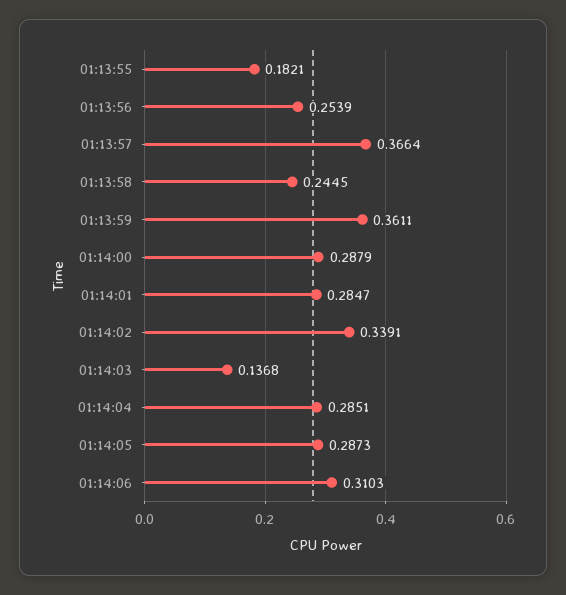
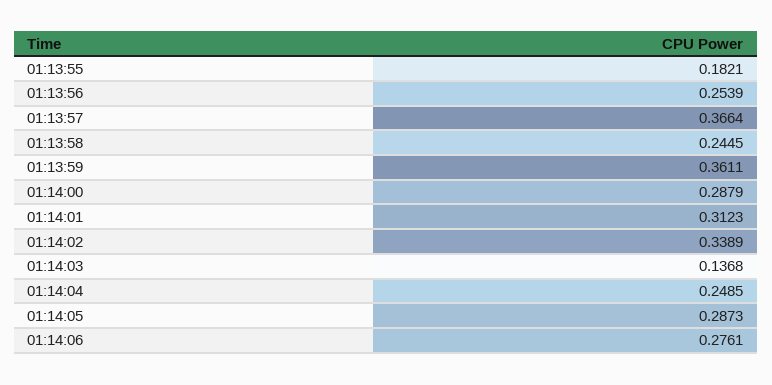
  {
    "01:13:55": 0.1821,
    "01:13:56": 0.2539,
    "01:13:57": 0.3664,
    "01:13:58": 0.2445,
    "01:13:59": 0.3611,
    "01:14:00": 0.2879,
-   "01:14:01": 0.2847,
+   "01:14:01": 0.3123,
-   "01:14:02": 0.3391,
+   "01:14:02": 0.3389,
    "01:14:03": 0.1368,
-   "01:14:04": 0.2851,
+   "01:14:04": 0.2485,
    "01:14:05": 0.2873,
-   "01:14:06": 0.3103
+   "01:14:06": 0.2761
  }

